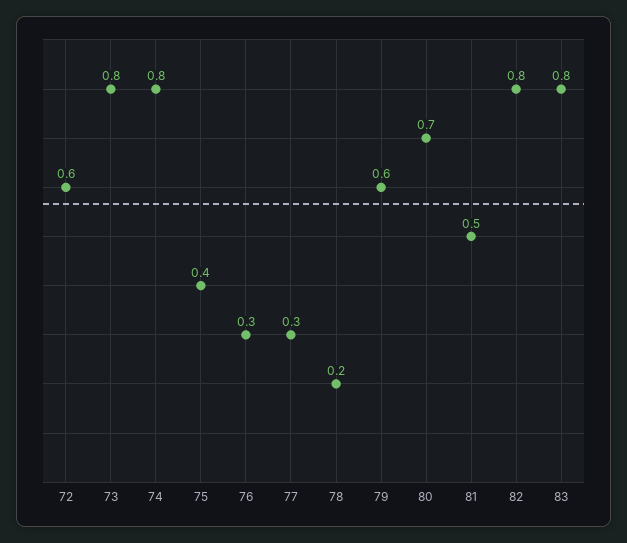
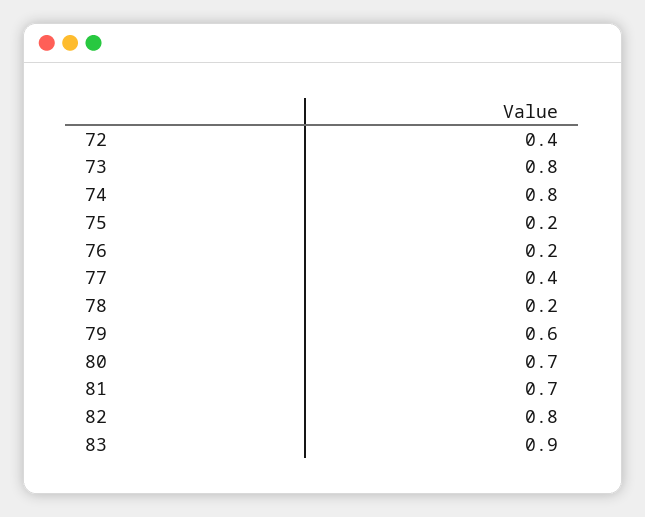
  {
-   "72": 0.6,
+   "72": 0.4,
    "73": 0.8,
    "74": 0.8,
-   "75": 0.4,
+   "75": 0.2,
-   "76": 0.3,
+   "76": 0.2,
-   "77": 0.3,
+   "77": 0.4,
    "78": 0.2,
    "79": 0.6,
    "80": 0.7,
-   "81": 0.5,
+   "81": 0.7,
    "82": 0.8,
-   "83": 0.8
+   "83": 0.9
  }

